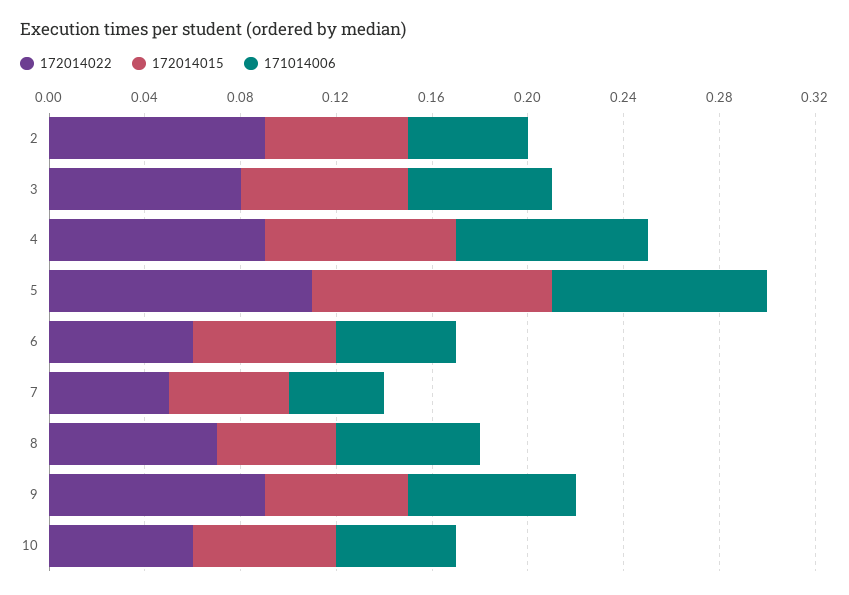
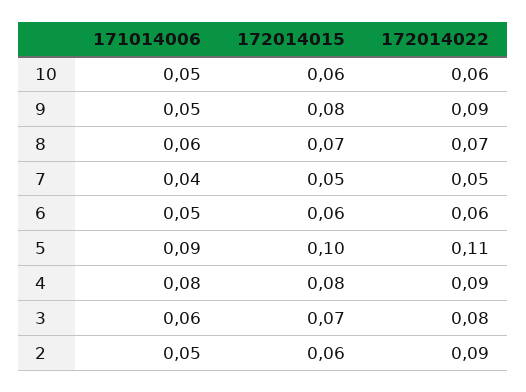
  {
    "172014022": {
      "2": 0.09,
      "3": 0.08,
      "4": 0.09,
      "5": 0.11,
      "6": 0.06,
      "7": 0.05,
      "8": 0.07,
      "9": 0.09,
      "10": 0.06
    },
    "172014015": {
      "2": 0.06,
      "3": 0.07,
      "4": 0.08,
      "5": 0.1,
      "6": 0.06,
      "7": 0.05,
-     "8": 0.05,
+     "8": 0.07,
-     "9": 0.06,
+     "9": 0.08,
      "10": 0.06
    },
    "171014006": {
      "2": 0.05,
      "3": 0.06,
      "4": 0.08,
      "5": 0.09,
      "6": 0.05,
      "7": 0.04,
      "8": 0.06,
-     "9": 0.07,
+     "9": 0.05,
      "10": 0.05
    }
  }

